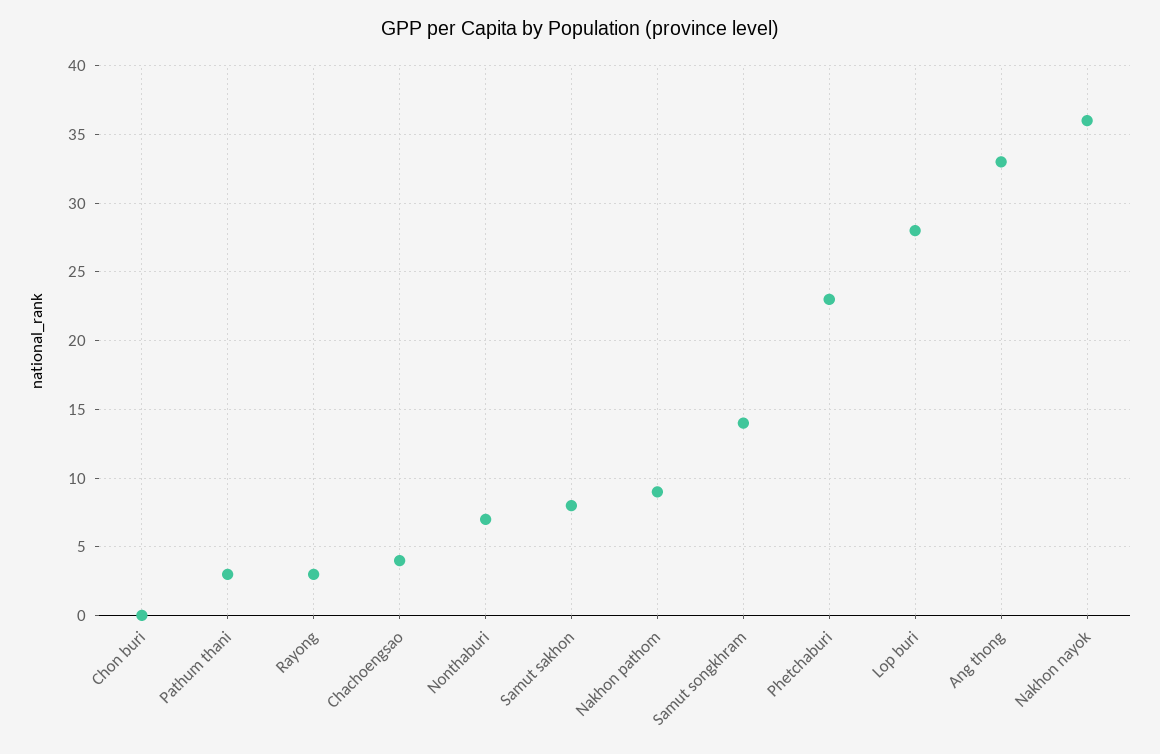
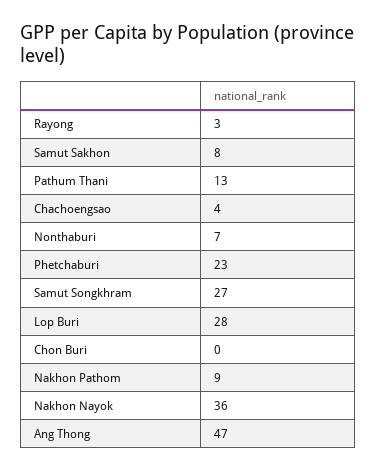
  {
    "Chon buri": 0,
-   "Pathum thani": 3,
+   "Pathum thani": 13,
    "Rayong": 3,
    "Chachoengsao": 4,
    "Nonthaburi": 7,
    "Samut sakhon": 8,
    "Nakhon pathom": 9,
-   "Samut songkhram": 14,
+   "Samut songkhram": 27,
    "Phetchaburi": 23,
    "Lop buri": 28,
-   "Ang thong": 33,
+   "Ang thong": 47,
    "Nakhon nayok": 36
  }

